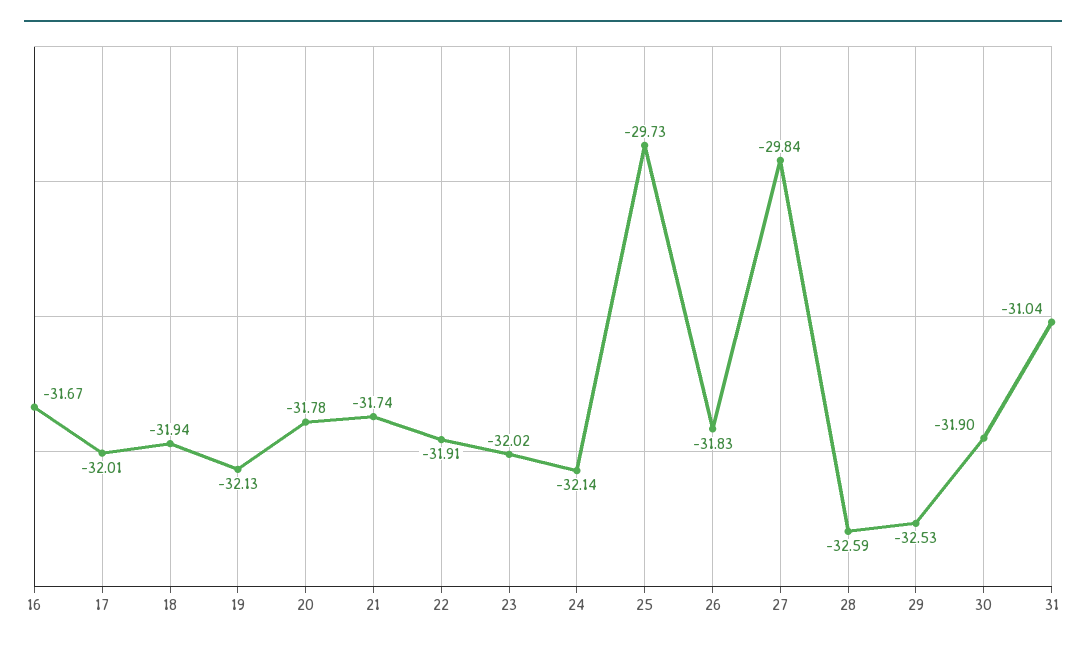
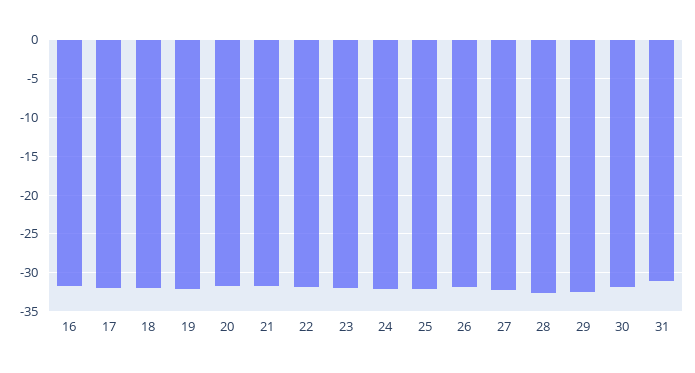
  {
    "16": -31.67,
    "17": -32.01,
    "18": -31.94,
    "19": -32.13,
    "20": -31.78,
    "21": -31.74,
    "22": -31.91,
    "23": -32.02,
    "24": -32.14,
-   "25": -29.73,
+   "25": -32,
    "26": -31.83,
-   "27": -29.84,
+   "27": -32,
    "28": -32.59,
    "29": -32.53,
    "30": -31.9,
    "31": -31.04
  }

